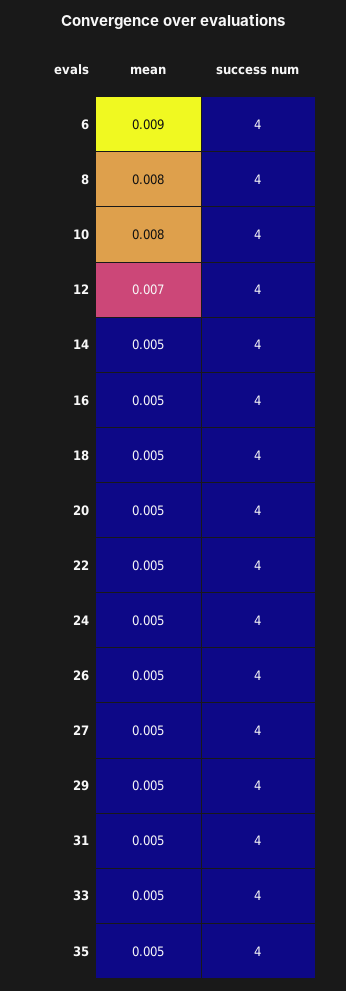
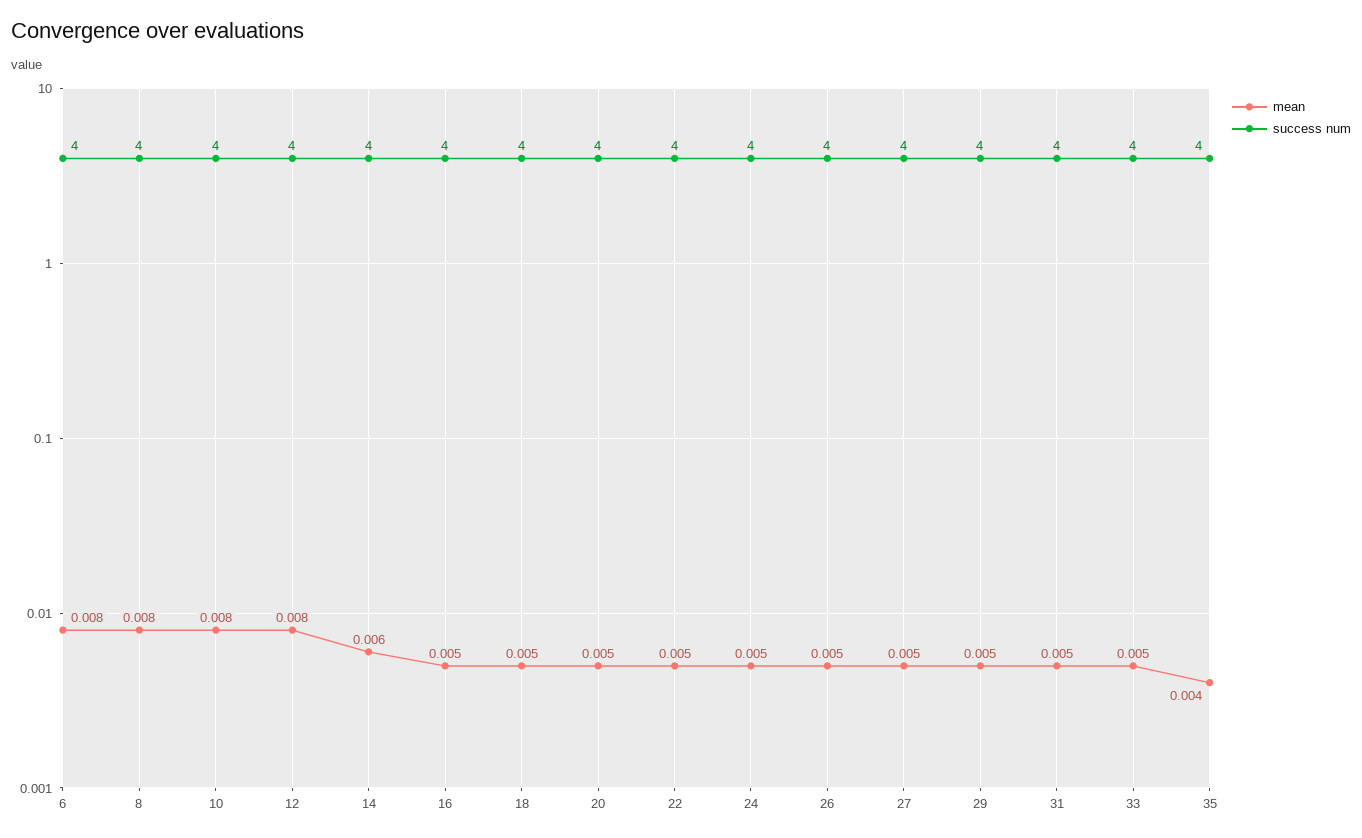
  {
    "mean": {
-     "6": 0.009,
+     "6": 0.008,
      "8": 0.008,
      "10": 0.008,
-     "12": 0.007,
+     "12": 0.008,
-     "14": 0.005,
+     "14": 0.006,
      "16": 0.005,
      "18": 0.005,
      "20": 0.005,
      "22": 0.005,
      "24": 0.005,
      "26": 0.005,
      "27": 0.005,
      "29": 0.005,
      "31": 0.005,
      "33": 0.005,
-     "35": 0.005
+     "35": 0.004
    },
    "success num": {
      "6": 4,
      "8": 4,
      "10": 4,
      "12": 4,
      "14": 4,
      "16": 4,
      "18": 4,
      "20": 4,
      "22": 4,
      "24": 4,
      "26": 4,
      "27": 4,
      "29": 4,
      "31": 4,
      "33": 4,
      "35": 4
    }
  }

